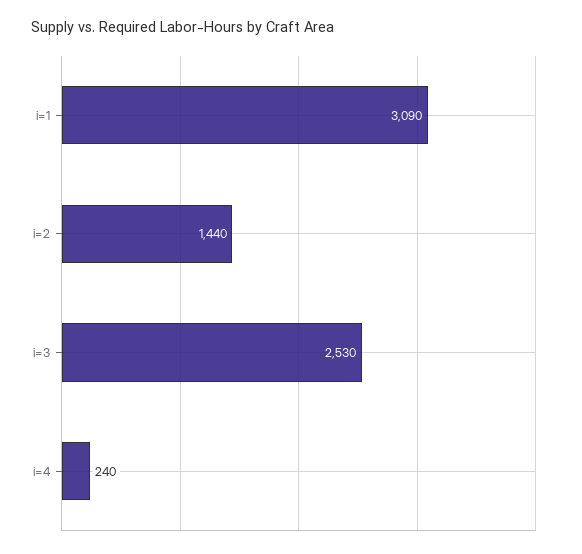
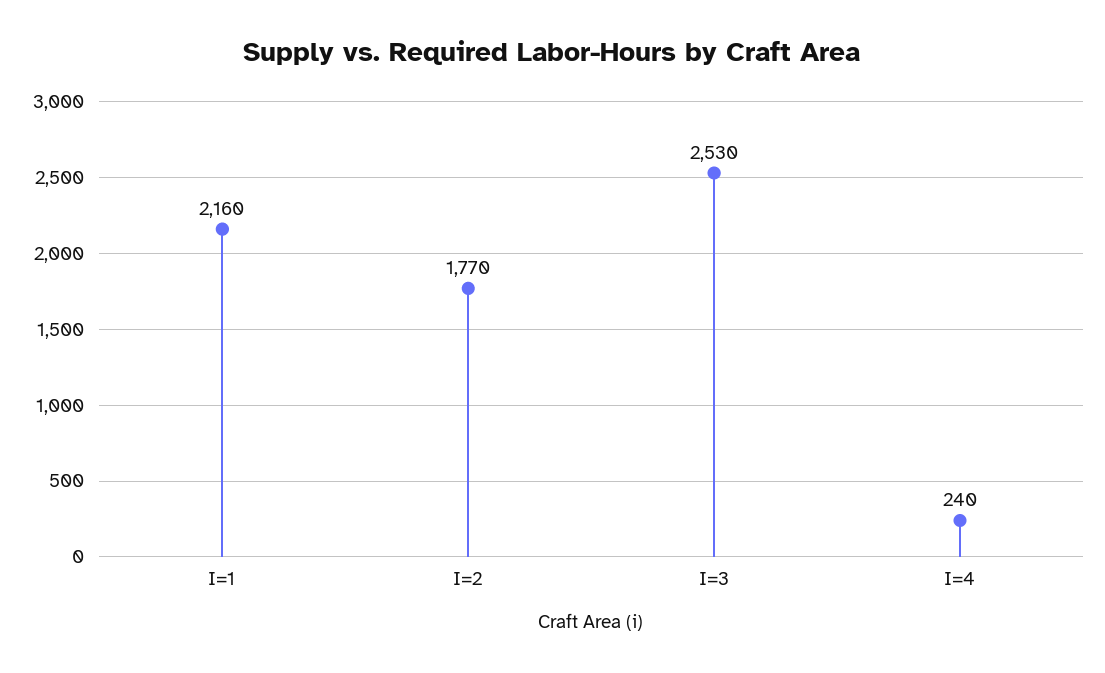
  {
-   "i=1": 3090,
+   "i=1": 2160,
-   "i=2": 1440,
+   "i=2": 1770,
    "i=3": 2530,
    "i=4": 240
  }

